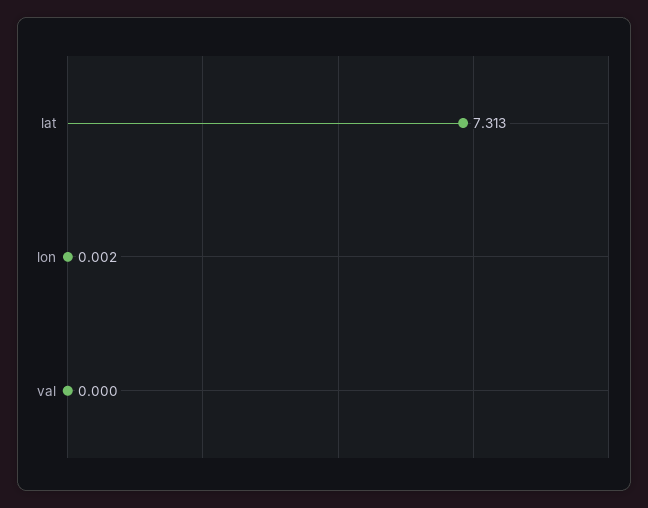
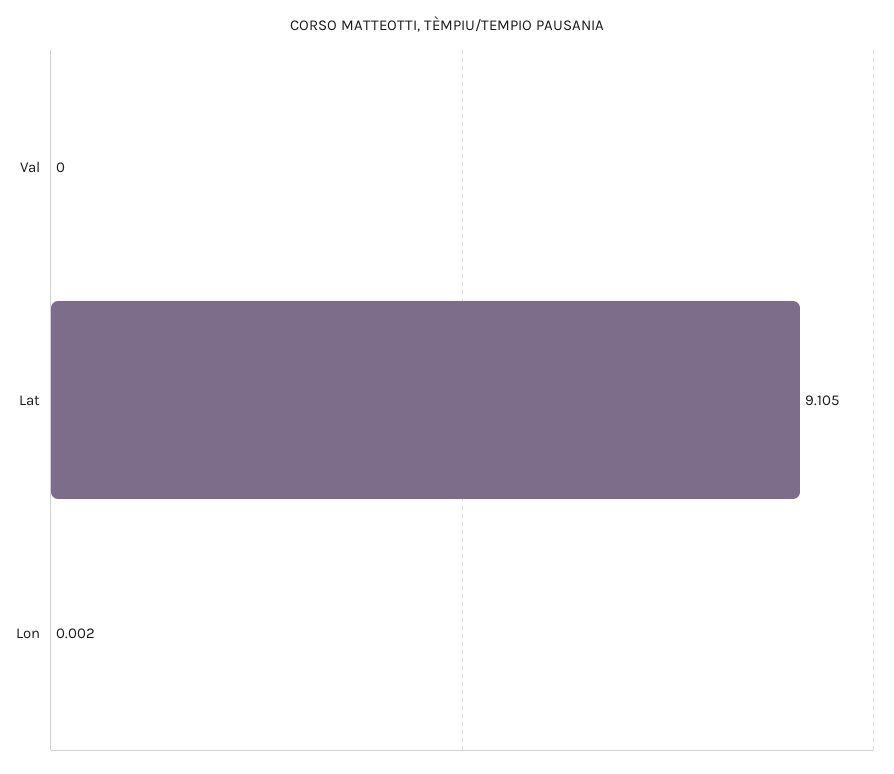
  {
-   "lat": 7.313,
+   "lat": 9.105,
    "lon": 0.002,
    "val": 0
  }

